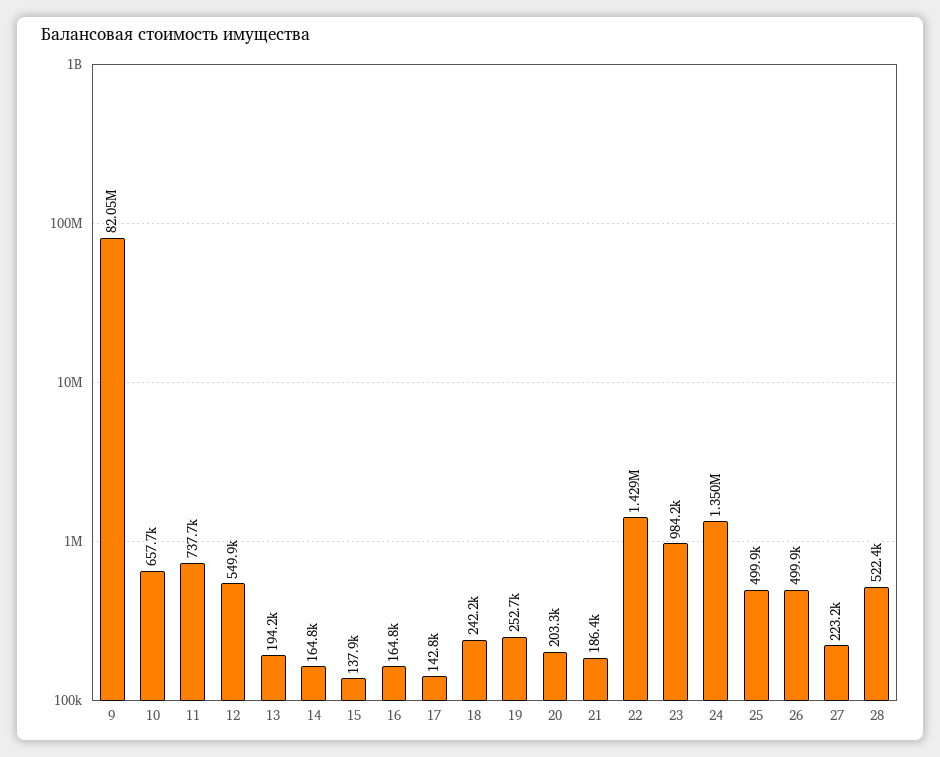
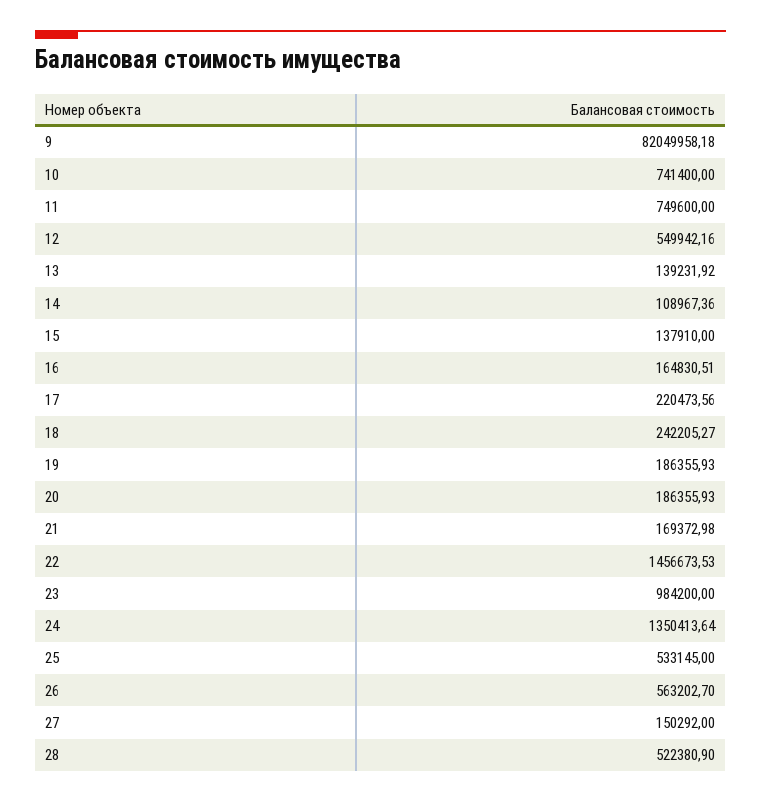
  {
    "9": 82049958.18,
-   "10": 657700,
+   "10": 741400,
-   "11": 737700,
+   "11": 749600,
    "12": 549942.16,
-   "13": 194200,
+   "13": 139231.92,
-   "14": 164800,
+   "14": 108967.36,
    "15": 137910,
    "16": 164830.51,
-   "17": 142800,
+   "17": 220473.56,
    "18": 242205.27,
-   "19": 252700,
+   "19": 186355.93,
-   "20": 203300,
+   "20": 186355.93,
-   "21": 186400,
+   "21": 169372.98,
-   "22": 1429000,
+   "22": 1456673.53,
    "23": 984200,
    "24": 1350413.64,
-   "25": 499900,
+   "25": 533145,
-   "26": 499900,
+   "26": 563202.7,
-   "27": 223200,
+   "27": 150292,
    "28": 522380.9
  }

